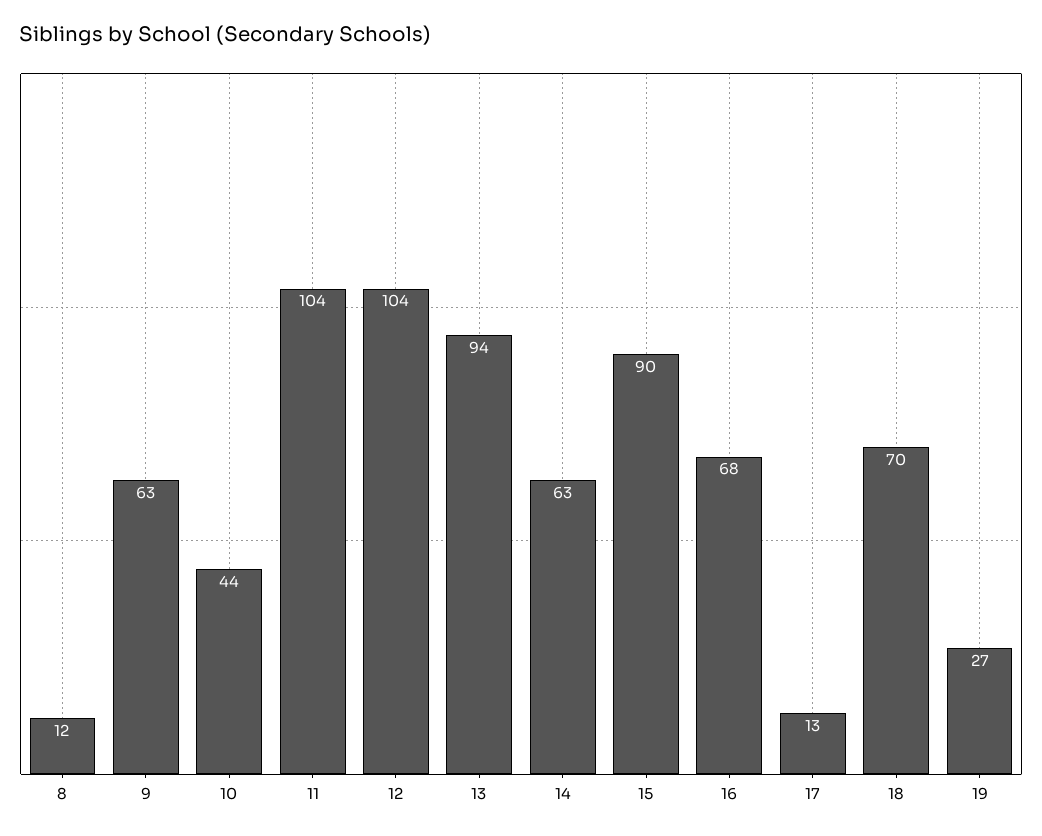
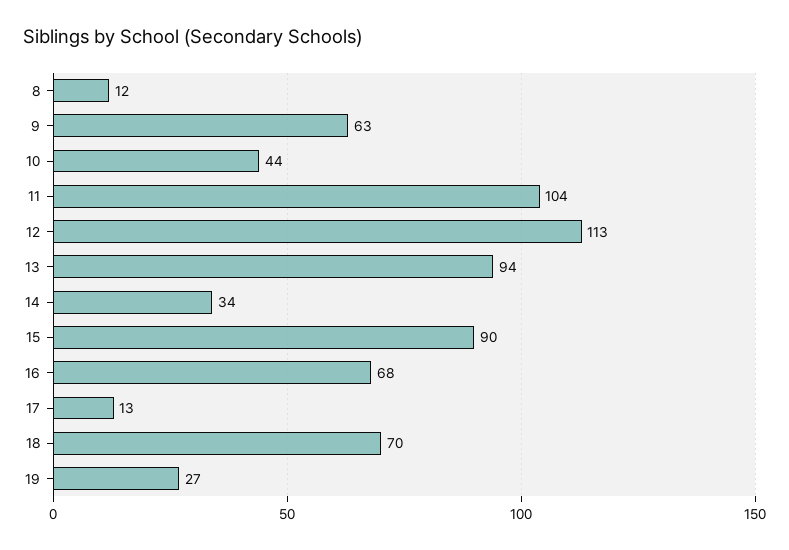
  {
    "8": 12,
    "9": 63,
    "10": 44,
    "11": 104,
-   "12": 104,
+   "12": 113,
    "13": 94,
-   "14": 63,
+   "14": 34,
    "15": 90,
    "16": 68,
    "17": 13,
    "18": 70,
    "19": 27
  }

